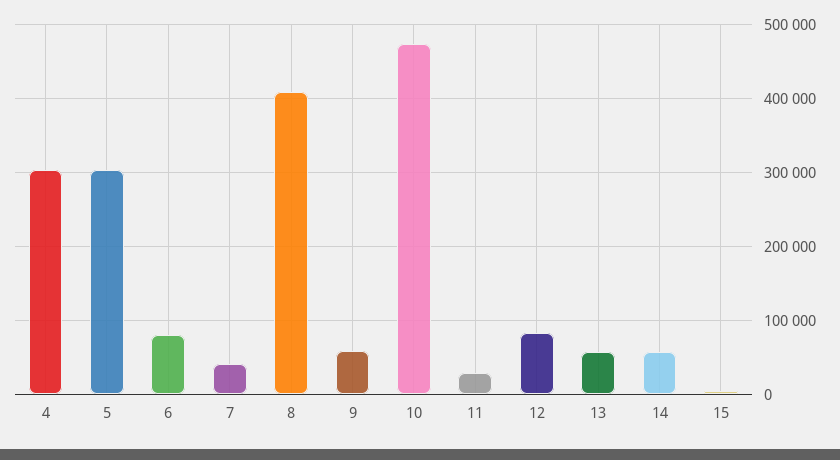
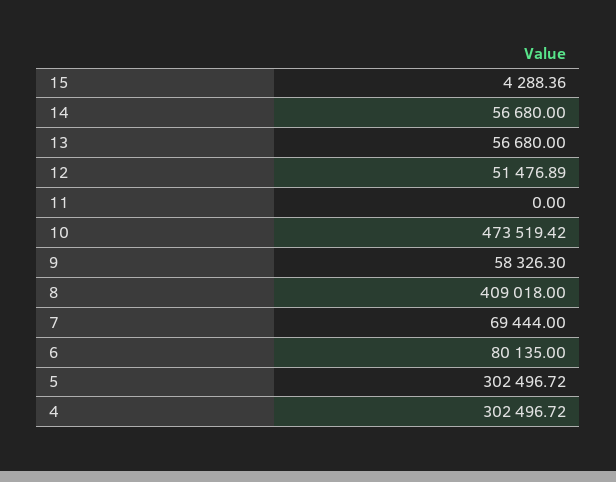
  {
    "4": 302496.72,
    "5": 302496.72,
    "6": 80135,
-   "7": 40000,
+   "7": 69444,
    "8": 409018,
    "9": 58326.3,
    "10": 473519.42,
-   "11": 30000,
+   "11": 0,
-   "12": 80000,
+   "12": 51476.89,
    "13": 56680,
    "14": 56680,
    "15": 4288.36
  }

